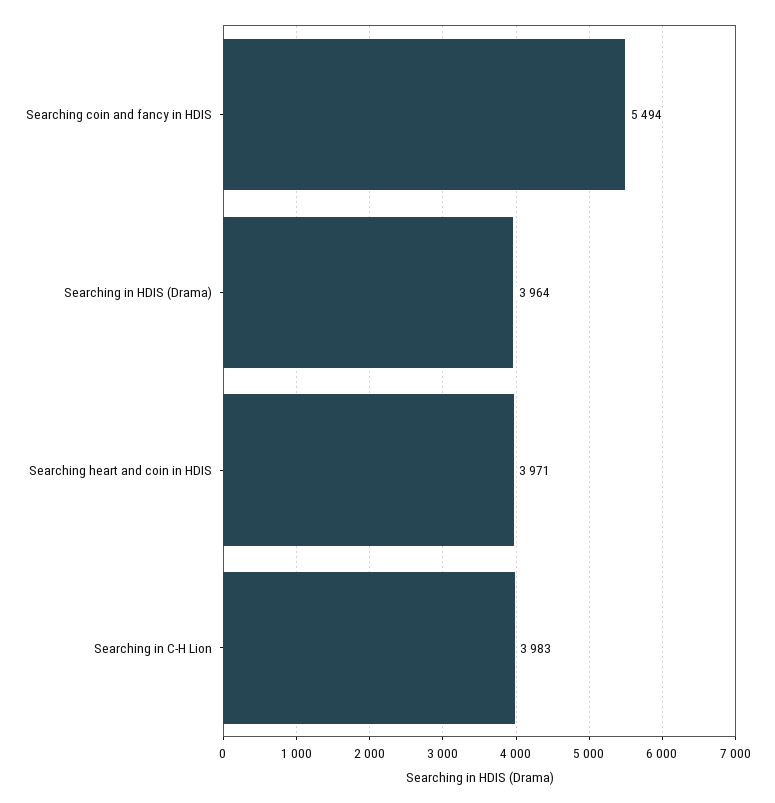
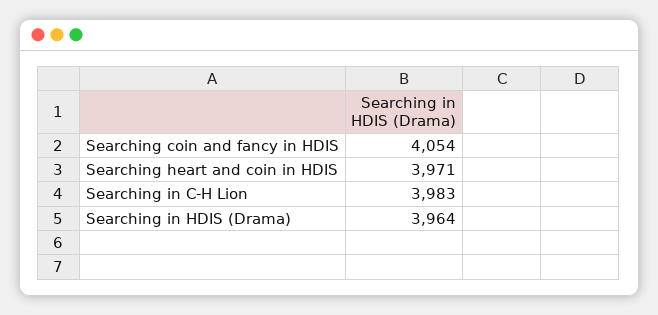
  {
-   "Searching coin and fancy in HDIS": 5494,
+   "Searching coin and fancy in HDIS": 4054,
    "Searching in HDIS (Drama)": 3964,
    "Searching heart and coin in HDIS": 3971,
    "Searching in C-H Lion": 3983
  }

